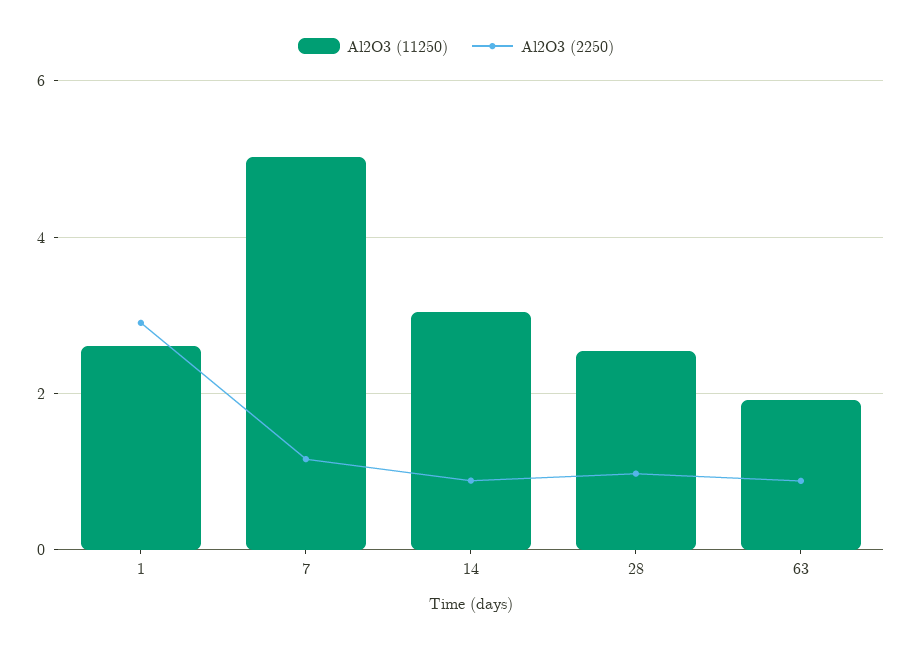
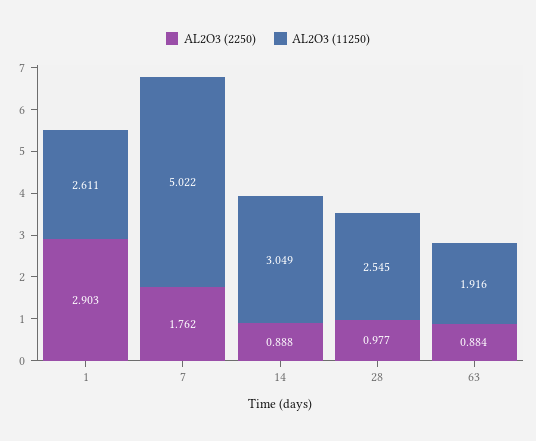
  {
    "Al2O3 (11250)": {
      "1": 2.611,
      "7": 5.022,
      "14": 3.049,
      "28": 2.545,
      "63": 1.916
    },
    "Al2O3 (2250)": {
      "1": 2.903,
-     "7": 1.2,
+     "7": 1.762,
      "14": 0.888,
      "28": 0.977,
      "63": 0.884
    }
  }

